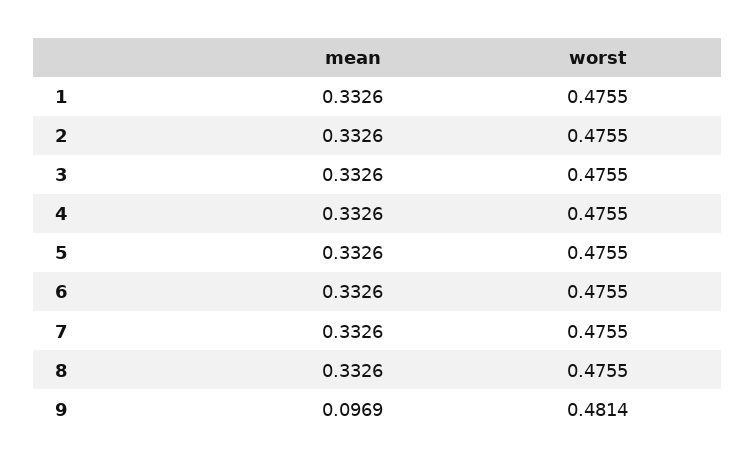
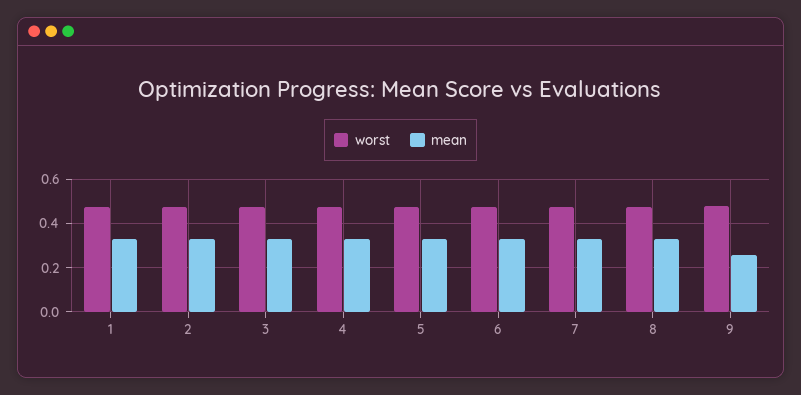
  {
    "mean": {
      "1": 0.3326,
      "2": 0.3326,
      "3": 0.3326,
      "4": 0.3326,
      "5": 0.3326,
      "6": 0.3326,
      "7": 0.3326,
      "8": 0.3326,
-     "9": 0.0969
+     "9": 0.25
    },
    "worst": {
      "1": 0.4755,
      "2": 0.4755,
      "3": 0.4755,
      "4": 0.4755,
      "5": 0.4755,
      "6": 0.4755,
      "7": 0.4755,
      "8": 0.4755,
      "9": 0.4814
    }
  }

